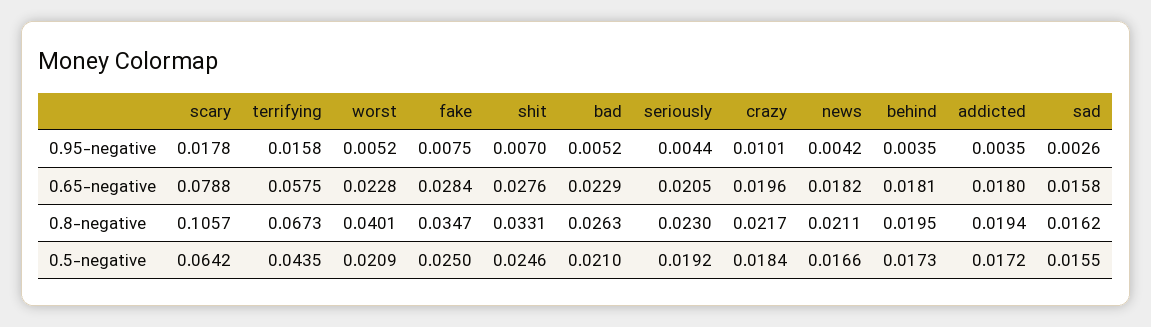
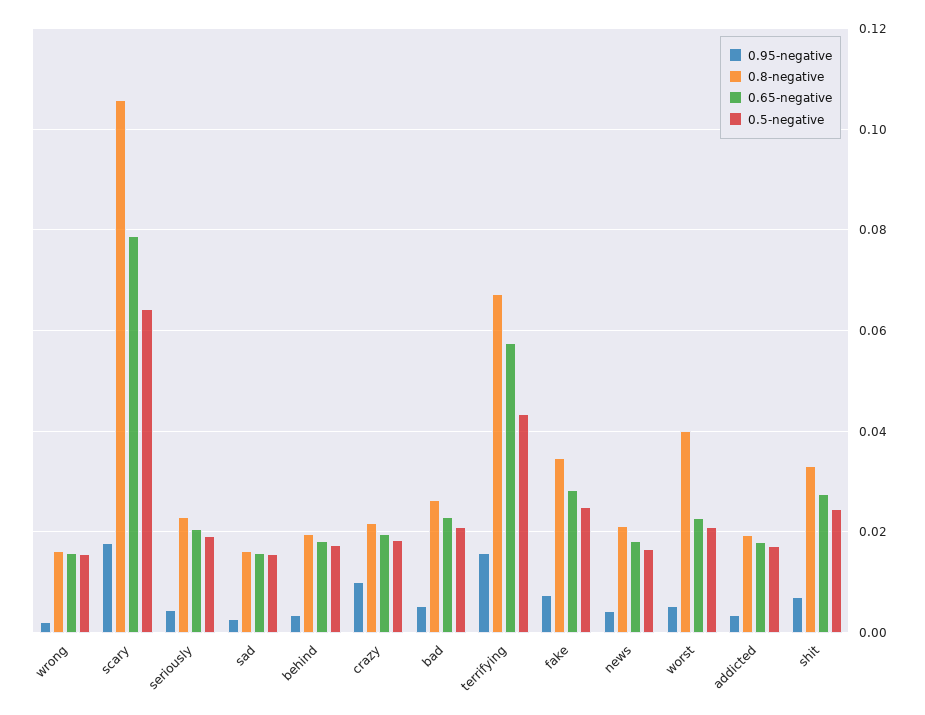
  {
    "0.95-negative": {
      "scary": 0.0178,
      "terrifying": 0.0158,
      "worst": 0.0052,
      "fake": 0.0075,
      "shit": 0.007,
      "bad": 0.0052,
      "seriously": 0.0044,
      "crazy": 0.0101,
      "news": 0.0042,
      "behind": 0.0035,
      "addicted": 0.0035,
-     "sad": 0.0026
+     "sad": 0.0026,
+     "wrong": 0.002
    },
    "0.65-negative": {
      "scary": 0.0788,
      "terrifying": 0.0575,
      "worst": 0.0228,
      "fake": 0.0284,
      "shit": 0.0276,
      "bad": 0.0229,
      "seriously": 0.0205,
      "crazy": 0.0196,
      "news": 0.0182,
      "behind": 0.0181,
      "addicted": 0.018,
-     "sad": 0.0158
+     "sad": 0.0158,
+     "wrong": 0.016
    },
    "0.8-negative": {
      "scary": 0.1057,
      "terrifying": 0.0673,
      "worst": 0.0401,
      "fake": 0.0347,
      "shit": 0.0331,
      "bad": 0.0263,
      "seriously": 0.023,
      "crazy": 0.0217,
      "news": 0.0211,
      "behind": 0.0195,
      "addicted": 0.0194,
-     "sad": 0.0162
+     "sad": 0.0162,
+     "wrong": 0.016
    },
    "0.5-negative": {
      "scary": 0.0642,
      "terrifying": 0.0435,
      "worst": 0.0209,
      "fake": 0.025,
      "shit": 0.0246,
      "bad": 0.021,
      "seriously": 0.0192,
      "crazy": 0.0184,
      "news": 0.0166,
      "behind": 0.0173,
      "addicted": 0.0172,
-     "sad": 0.0155
+     "sad": 0.0155,
+     "wrong": 0.016
    }
  }

